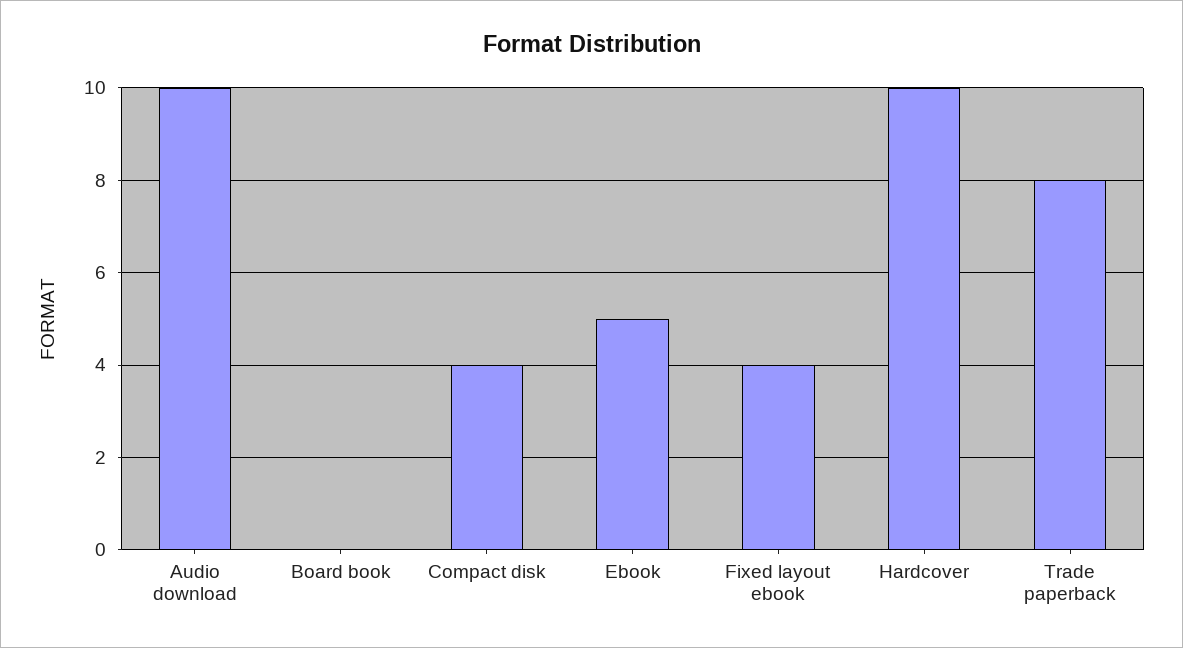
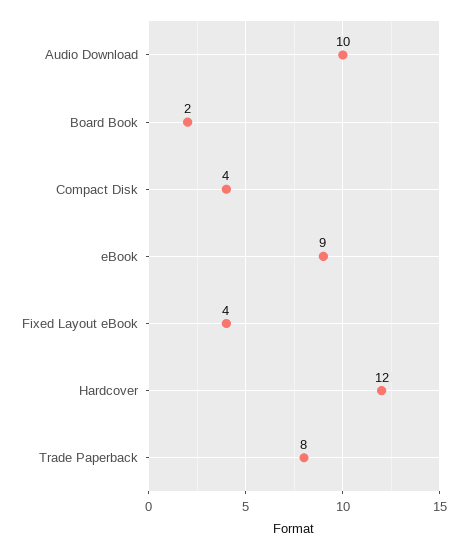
  {
    "Audio download": 10,
-   "Board book": 0,
+   "Board book": 2,
    "Compact disk": 4,
-   "Ebook": 5,
+   "Ebook": 9,
    "Fixed layout ebook": 4,
-   "Hardcover": 10,
+   "Hardcover": 12,
    "Trade paperback": 8
  }

